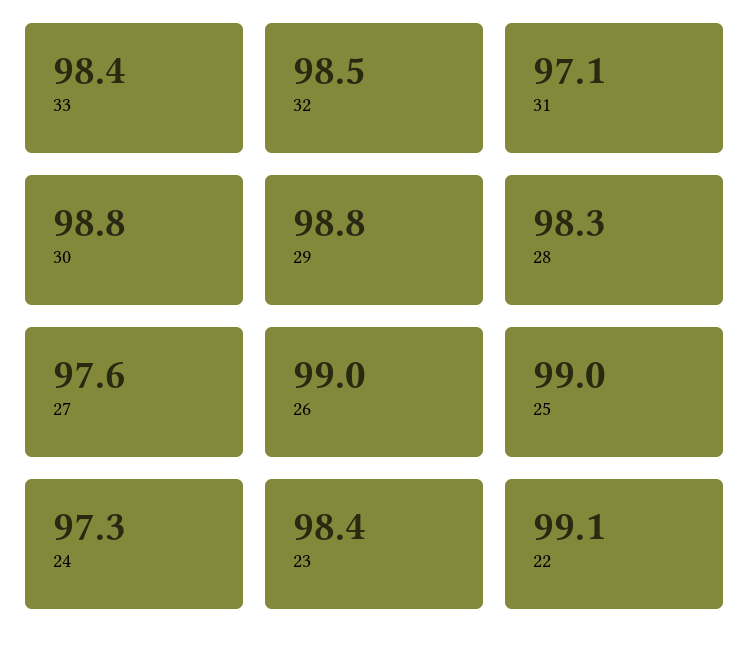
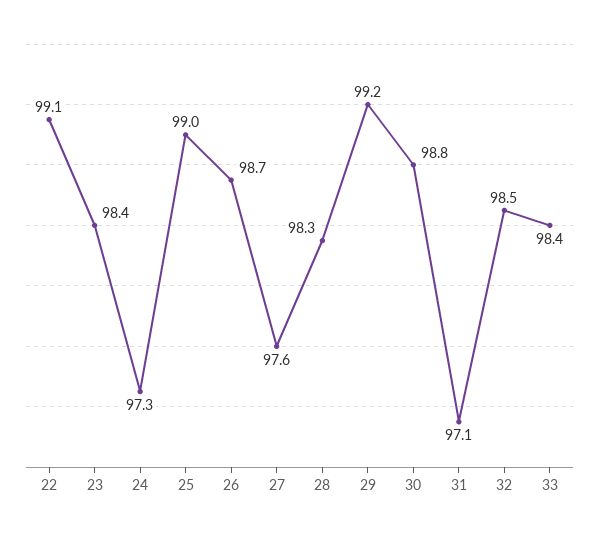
  {
    "33": 98.4,
    "32": 98.5,
    "31": 97.1,
    "30": 98.8,
-   "29": 98.8,
+   "29": 99.2,
    "28": 98.3,
    "27": 97.6,
-   "26": 99,
+   "26": 98.7,
    "25": 99,
    "24": 97.3,
    "23": 98.4,
    "22": 99.1
  }

